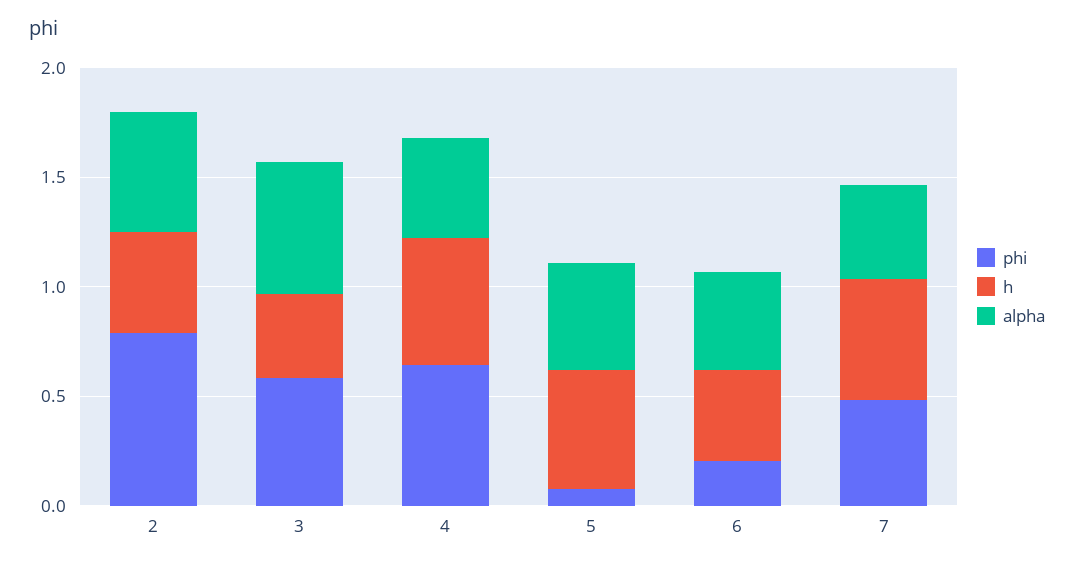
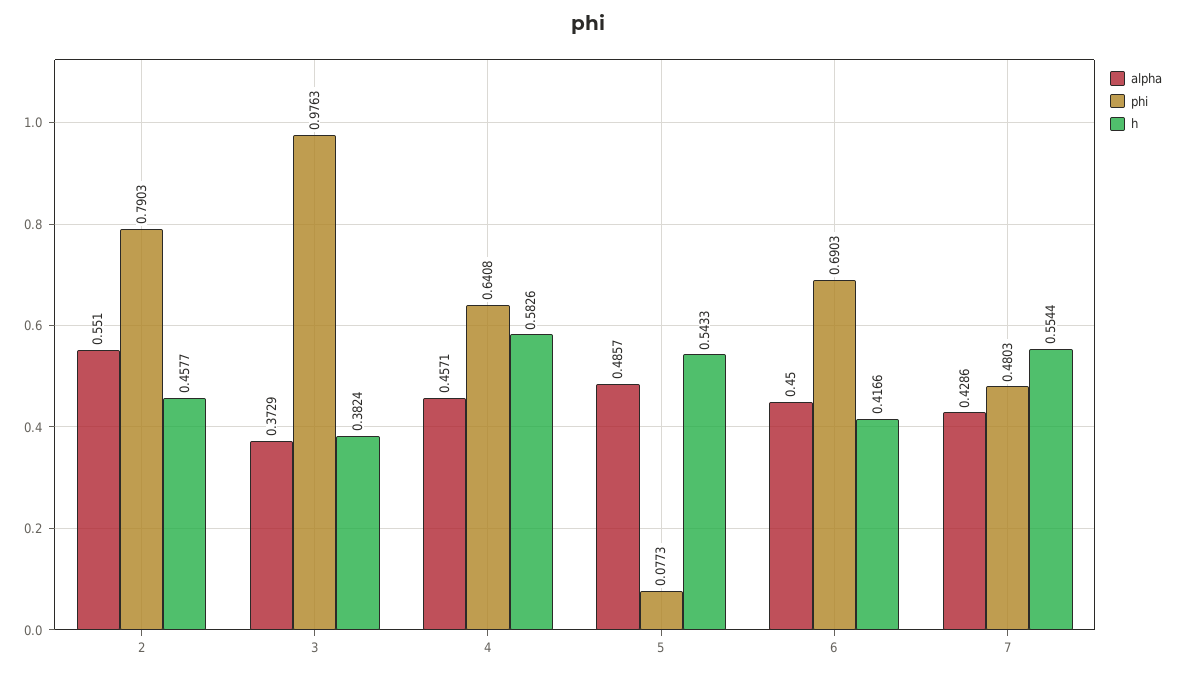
  {
    "phi": {
      "2": 0.7903,
-     "3": 0.6,
+     "3": 0.9763,
      "4": 0.6408,
      "5": 0.0773,
-     "6": 0.2,
+     "6": 0.6903,
      "7": 0.4803
    },
    "h": {
      "2": 0.4577,
      "3": 0.3824,
      "4": 0.5826,
      "5": 0.5433,
      "6": 0.4166,
      "7": 0.5544
    },
    "alpha": {
      "2": 0.551,
-     "3": 0.6,
+     "3": 0.3729,
      "4": 0.4571,
      "5": 0.4857,
      "6": 0.45,
      "7": 0.4286
    }
  }

